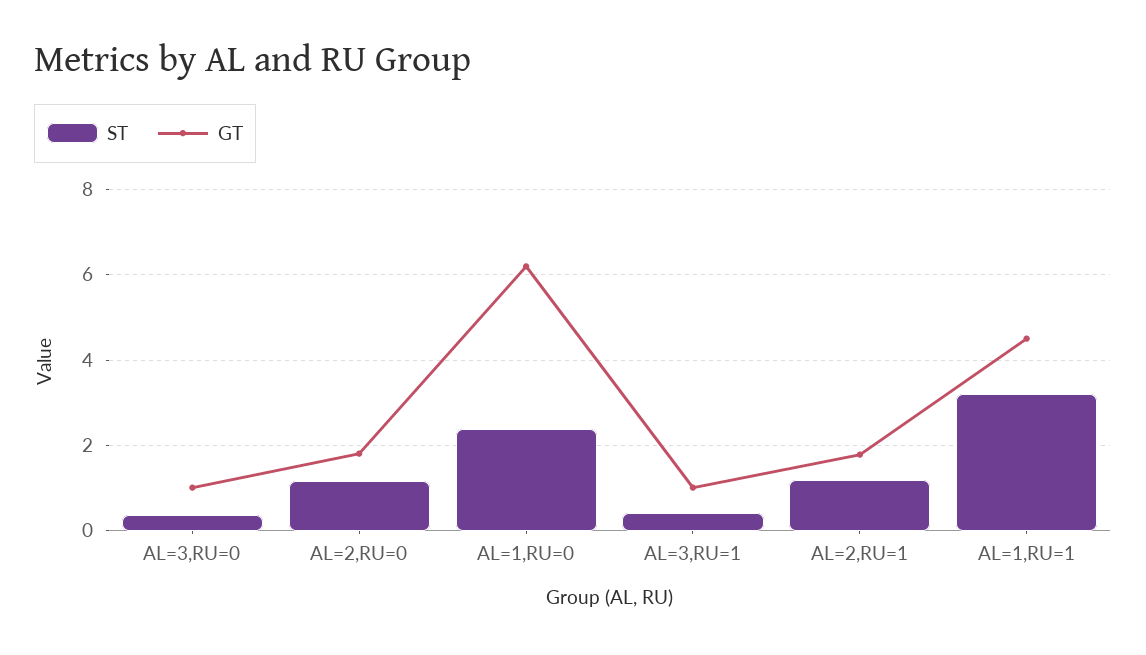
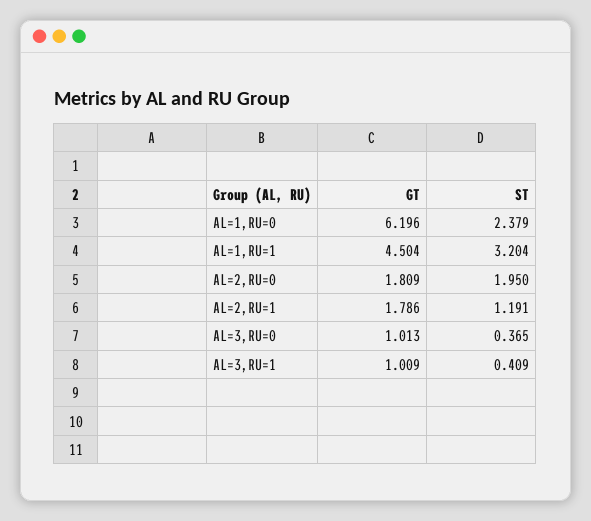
  {
    "ST": {
      "AL=3,RU=0": 0.365,
-     "AL=2,RU=0": 1.2,
+     "AL=2,RU=0": 1.95,
      "AL=1,RU=0": 2.379,
      "AL=3,RU=1": 0.409,
      "AL=2,RU=1": 1.191,
      "AL=1,RU=1": 3.204
    },
    "GT": {
      "AL=3,RU=0": 1.013,
      "AL=2,RU=0": 1.809,
      "AL=1,RU=0": 6.196,
      "AL=3,RU=1": 1.009,
      "AL=2,RU=1": 1.786,
      "AL=1,RU=1": 4.504
    }
  }

